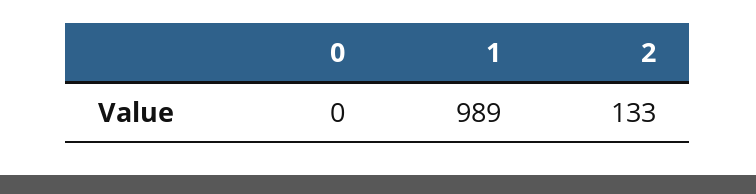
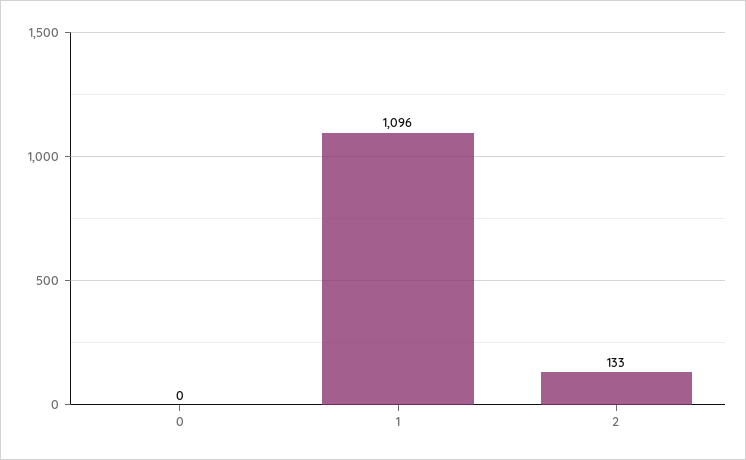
  {
    "0": 0,
-   "1": 989,
+   "1": 1096,
    "2": 133
  }

